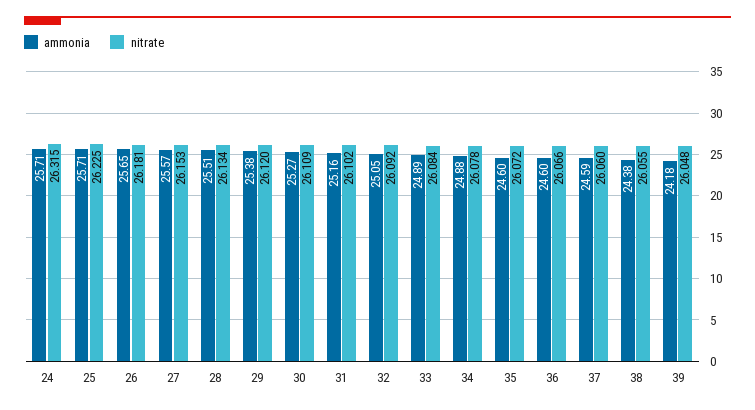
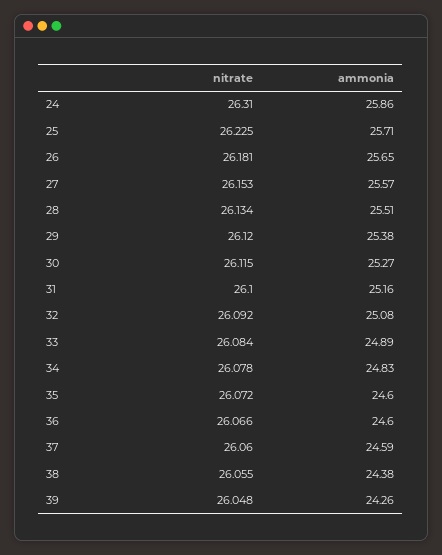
  {
    "ammonia": {
-     "24": 25.71,
+     "24": 25.86,
      "25": 25.71,
      "26": 25.65,
      "27": 25.57,
      "28": 25.51,
      "29": 25.38,
      "30": 25.27,
      "31": 25.16,
-     "32": 25.05,
+     "32": 25.08,
      "33": 24.89,
-     "34": 24.88,
+     "34": 24.83,
      "35": 24.6,
      "36": 24.6,
      "37": 24.59,
      "38": 24.38,
-     "39": 24.18
+     "39": 24.26
    },
    "nitrate": {
-     "24": 26.315,
+     "24": 26.31,
      "25": 26.225,
      "26": 26.181,
      "27": 26.153,
      "28": 26.134,
      "29": 26.12,
-     "30": 26.109,
+     "30": 26.115,
-     "31": 26.102,
+     "31": 26.1,
      "32": 26.092,
      "33": 26.084,
      "34": 26.078,
      "35": 26.072,
      "36": 26.066,
      "37": 26.06,
      "38": 26.055,
      "39": 26.048
    }
  }

